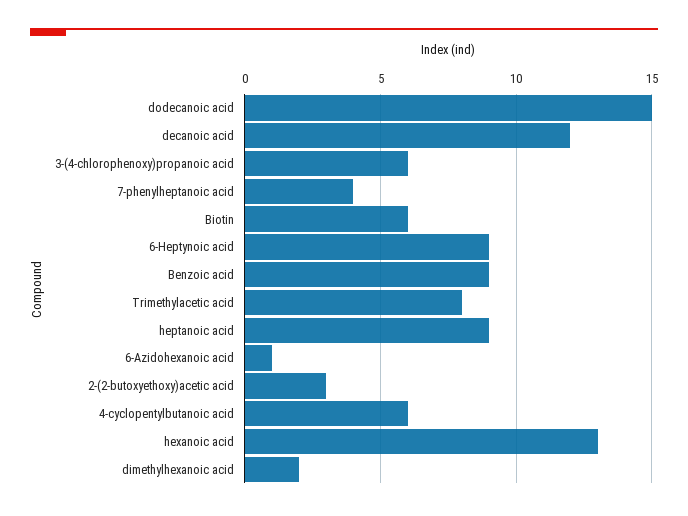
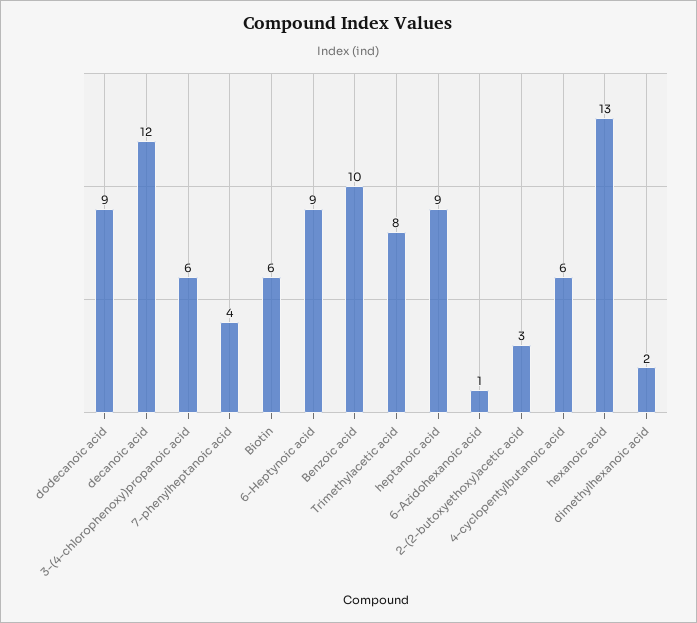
  {
-   "dodecanoic acid": 15,
+   "dodecanoic acid": 9,
    "decanoic acid": 12,
    "3-(4-chlorophenoxy)propanoic acid": 6,
    "7-phenylheptanoic acid": 4,
    "Biotin": 6,
    "6-Heptynoic acid": 9,
-   "Benzoic acid": 9,
+   "Benzoic acid": 10,
    "Trimethylacetic acid": 8,
    "heptanoic acid": 9,
    "6-Azidohexanoic acid": 1,
    "2-(2-butoxyethoxy)acetic acid": 3,
    "4-cyclopentylbutanoic acid": 6,
    "hexanoic acid": 13,
    "dimethylhexanoic acid": 2
  }

